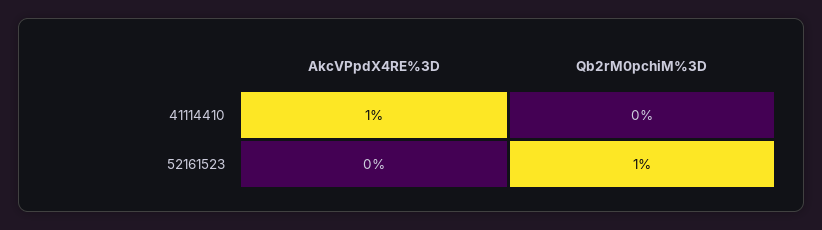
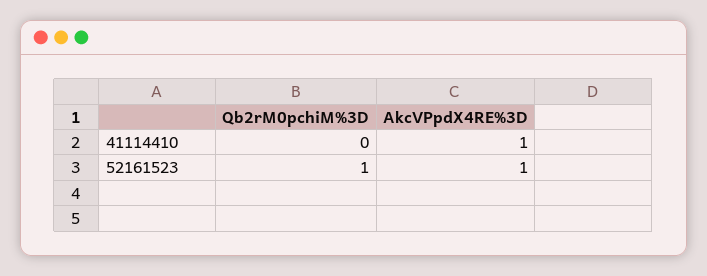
  {
    "AkcVPpdX4RE%3D": {
      "41114410": 1,
-     "52161523": 0
+     "52161523": 1
    },
    "Qb2rM0pchiM%3D": {
      "41114410": 0,
      "52161523": 1
    }
  }

